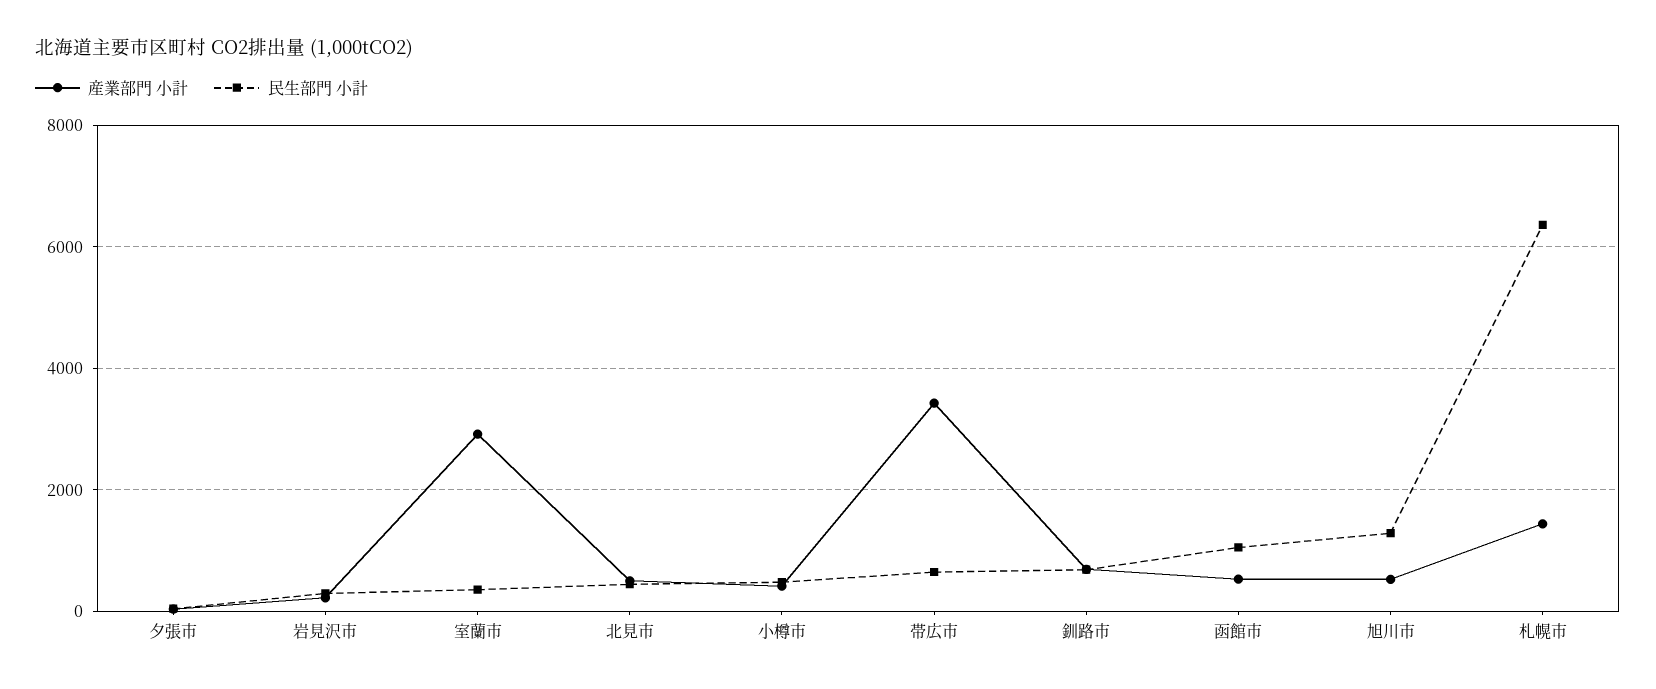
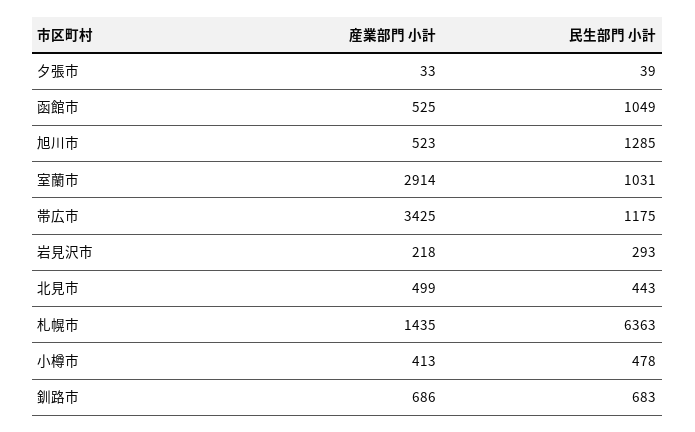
  {
    "産業部門 小計": {
      "夕張市": 33,
      "岩見沢市": 218,
      "室蘭市": 2914,
      "北見市": 499,
      "小樽市": 413,
      "帯広市": 3425,
      "釧路市": 686,
      "函館市": 525,
      "旭川市": 523,
      "札幌市": 1435
    },
    "民生部門 小計": {
      "夕張市": 39,
      "岩見沢市": 293,
-     "室蘭市": 400,
+     "室蘭市": 1031,
      "北見市": 443,
      "小樽市": 478,
-     "帯広市": 600,
+     "帯広市": 1175,
      "釧路市": 683,
      "函館市": 1049,
      "旭川市": 1285,
      "札幌市": 6363
    }
  }

